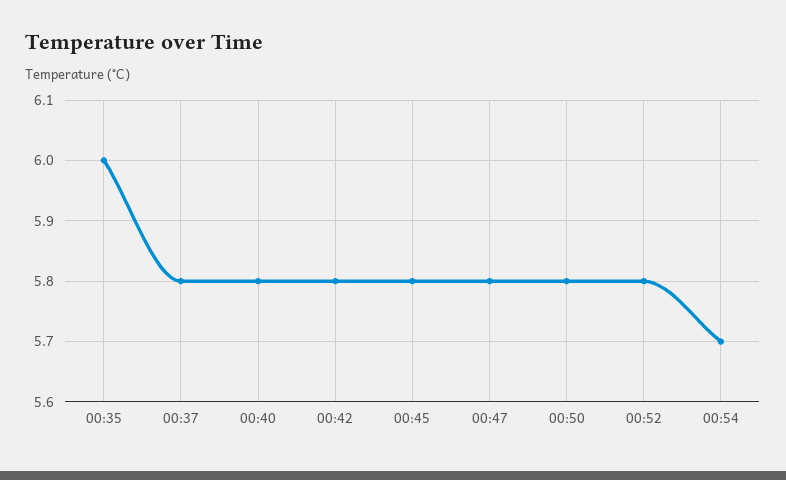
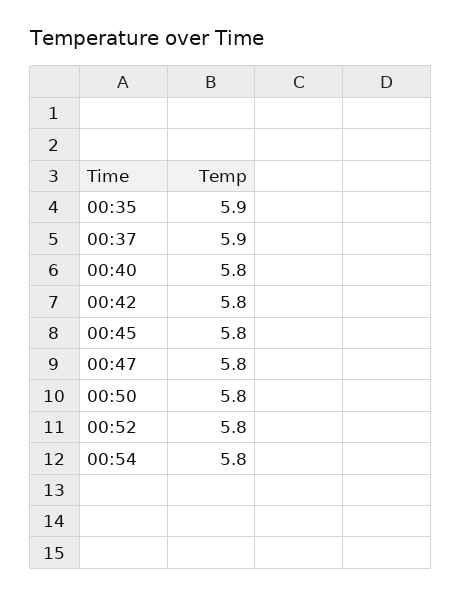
  {
-   "00:35": 6,
+   "00:35": 5.9,
-   "00:37": 5.8,
+   "00:37": 5.9,
    "00:40": 5.8,
    "00:42": 5.8,
    "00:45": 5.8,
    "00:47": 5.8,
    "00:50": 5.8,
    "00:52": 5.8,
-   "00:54": 5.7
+   "00:54": 5.8
  }

